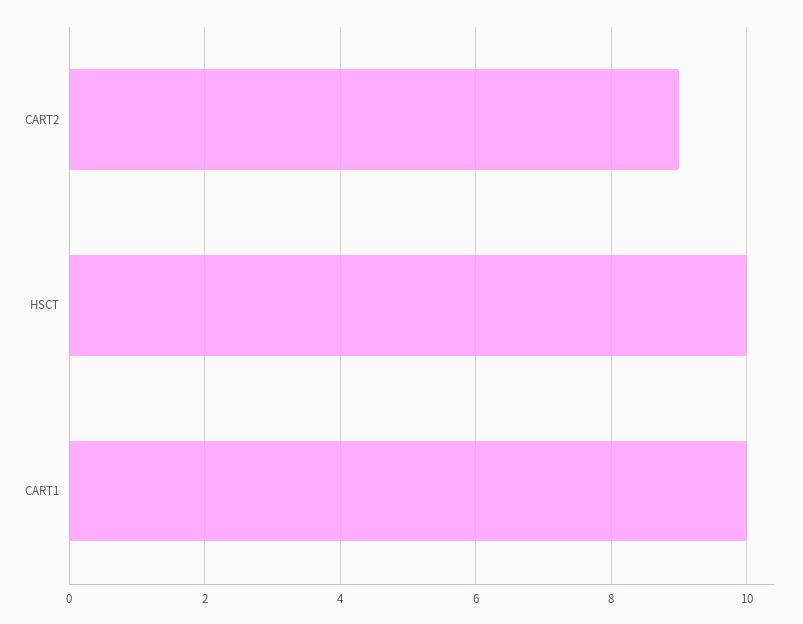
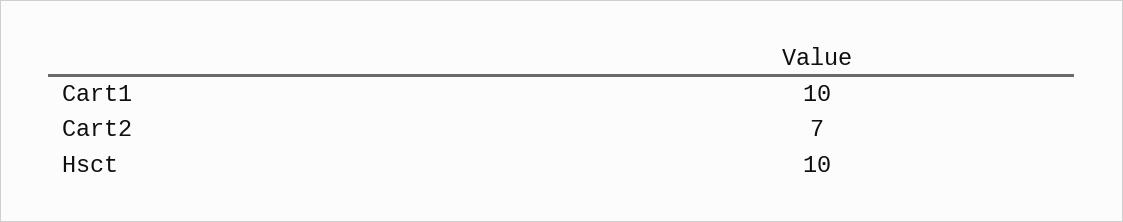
  {
-   "CART2": 9,
+   "CART2": 7,
    "HSCT": 10,
    "CART1": 10
  }

